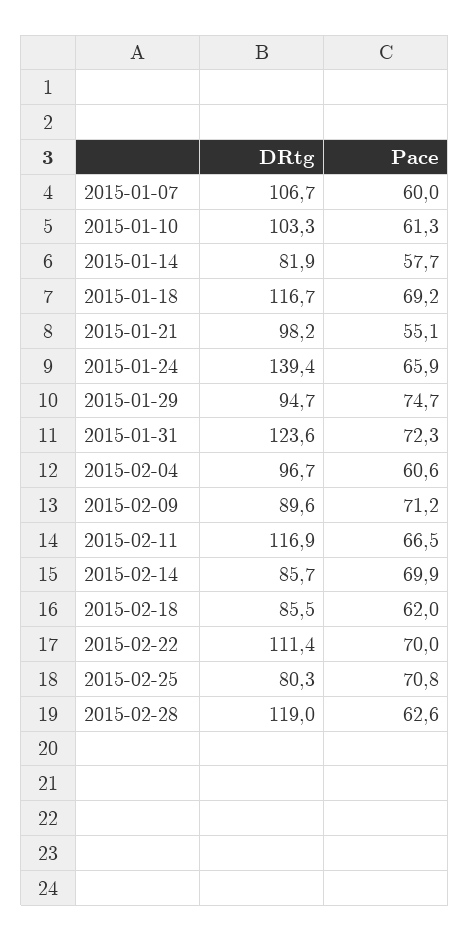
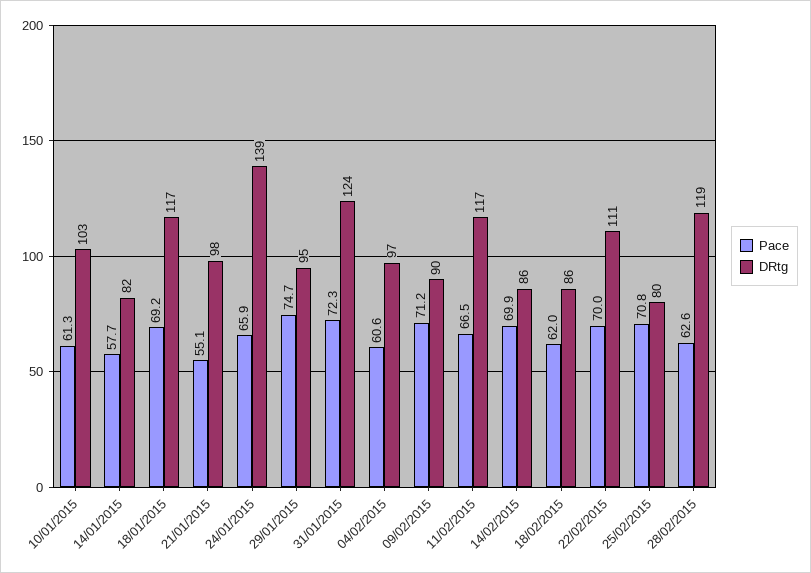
  {
    "DRtg": {
-     "2015-01-07": 106.7,
      "2015-01-10": 103.3,
      "2015-01-14": 81.9,
      "2015-01-18": 116.7,
      "2015-01-21": 98.2,
      "2015-01-24": 139.4,
      "2015-01-29": 94.7,
      "2015-01-31": 123.6,
      "2015-02-04": 96.7,
      "2015-02-09": 89.6,
      "2015-02-11": 116.9,
      "2015-02-14": 85.7,
      "2015-02-18": 85.5,
      "2015-02-22": 111.4,
      "2015-02-25": 80.3,
      "2015-02-28": 119
    },
    "Pace": {
-     "2015-01-07": 60,
      "2015-01-10": 61.3,
      "2015-01-14": 57.7,
      "2015-01-18": 69.2,
      "2015-01-21": 55.1,
      "2015-01-24": 65.9,
      "2015-01-29": 74.7,
      "2015-01-31": 72.3,
      "2015-02-04": 60.6,
      "2015-02-09": 71.2,
      "2015-02-11": 66.5,
      "2015-02-14": 69.9,
      "2015-02-18": 62,
      "2015-02-22": 70,
      "2015-02-25": 70.8,
      "2015-02-28": 62.6
    }
  }

